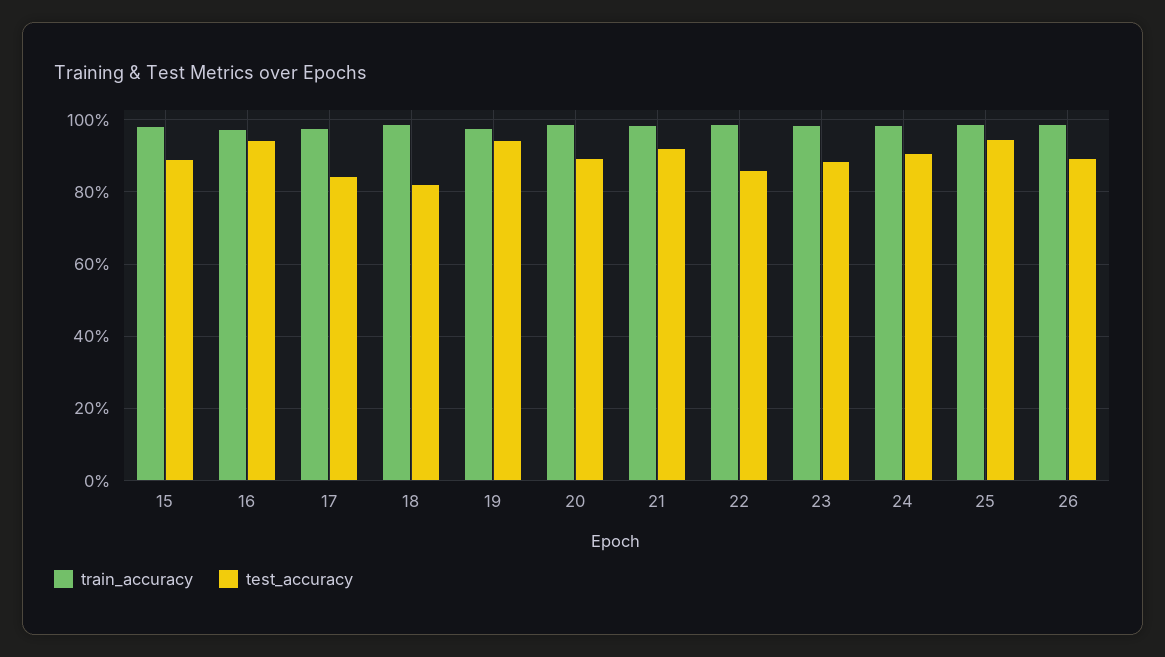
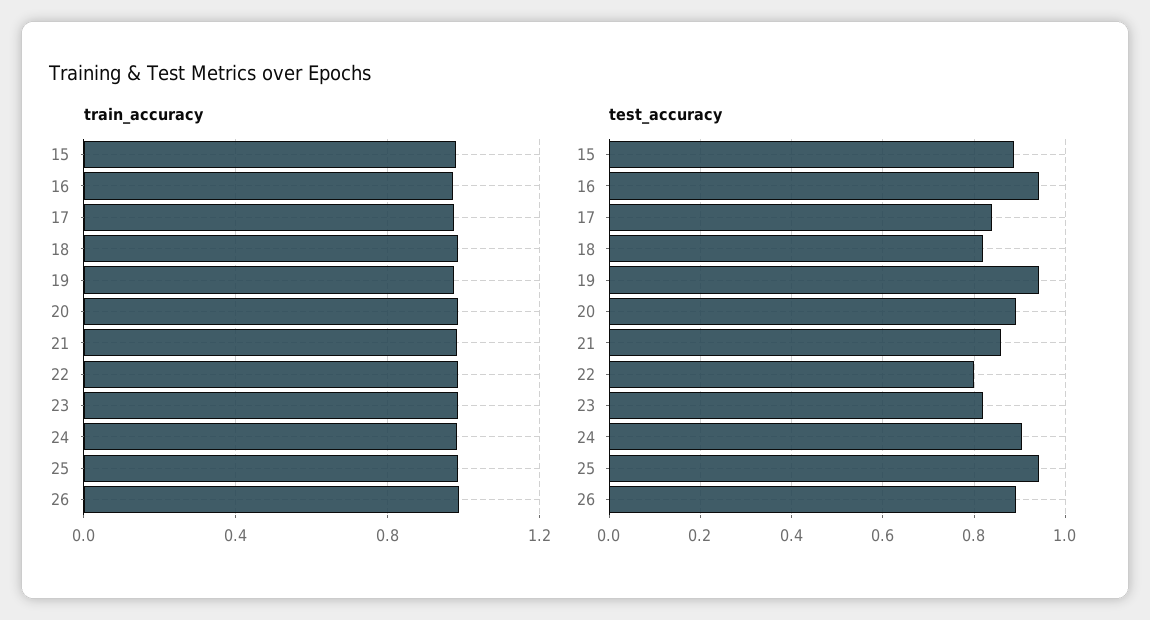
  {
    "train_accuracy": {
      "15": 0.98,
      "16": 0.98,
      "17": 0.98,
      "18": 0.98,
      "19": 0.98,
      "20": 0.98,
      "21": 0.98,
      "22": 0.98,
      "23": 0.98,
      "24": 0.98,
      "25": 0.98,
      "26": 0.98
    },
    "test_accuracy": {
      "15": 0.88,
      "16": 0.94,
      "17": 0.84,
      "18": 0.82,
      "19": 0.94,
      "20": 0.9,
-     "21": 0.92,
+     "21": 0.86,
-     "22": 0.86,
+     "22": 0.8,
-     "23": 0.88,
+     "23": 0.82,
      "24": 0.9,
      "25": 0.94,
      "26": 0.9
    }
  }

